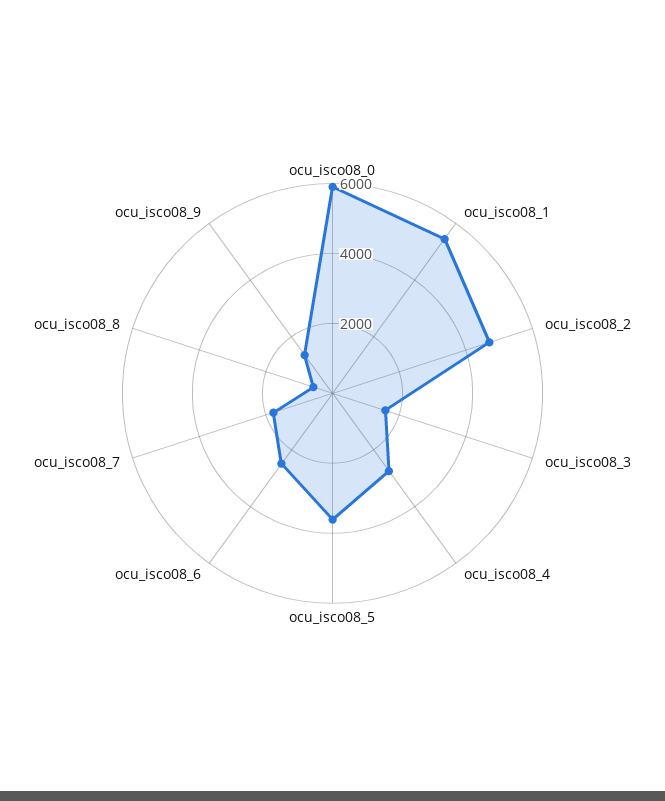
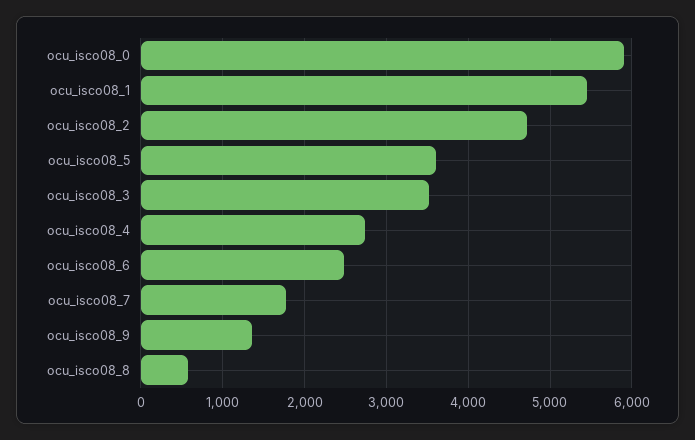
  {
    "ocu_isco08_0": 5900,
    "ocu_isco08_1": 5400,
    "ocu_isco08_2": 4700,
-   "ocu_isco08_3": 1500,
+   "ocu_isco08_3": 3500,
    "ocu_isco08_4": 2700,
    "ocu_isco08_5": 3600,
    "ocu_isco08_6": 2500,
    "ocu_isco08_7": 1800,
    "ocu_isco08_8": 600,
    "ocu_isco08_9": 1400
  }

